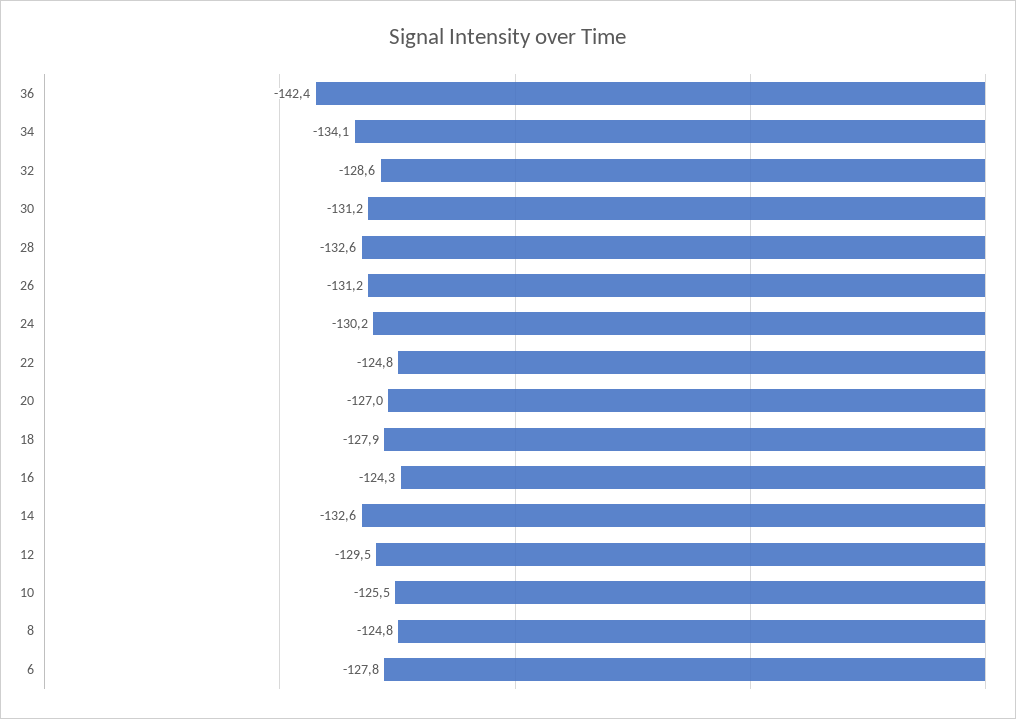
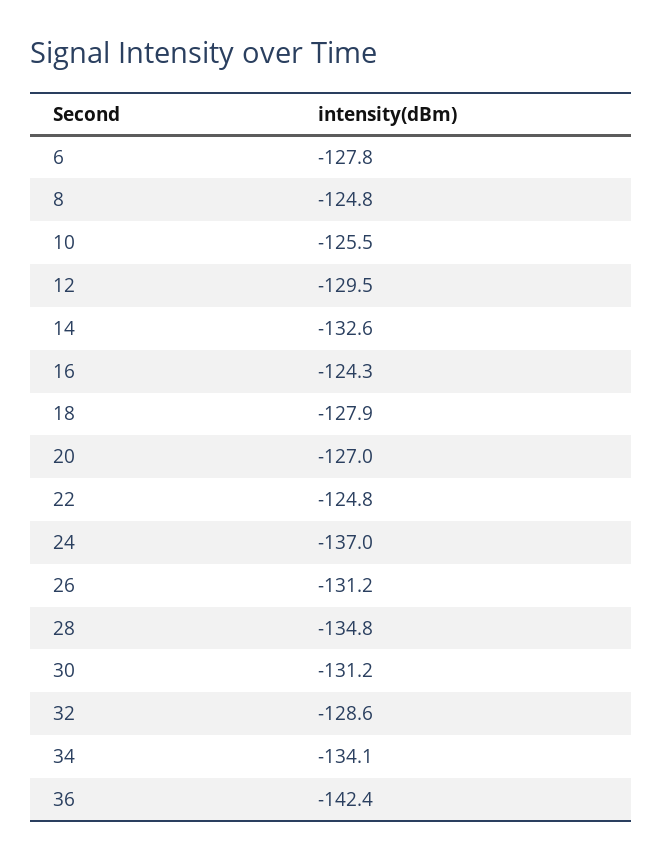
  {
    "36": -142.4,
    "34": -134.1,
    "32": -128.6,
    "30": -131.2,
-   "28": -132.6,
+   "28": -134.8,
    "26": -131.2,
-   "24": -130.2,
+   "24": -137,
    "22": -124.8,
    "20": -127,
    "18": -127.9,
    "16": -124.3,
    "14": -132.6,
    "12": -129.5,
    "10": -125.5,
    "8": -124.8,
    "6": -127.8
  }

